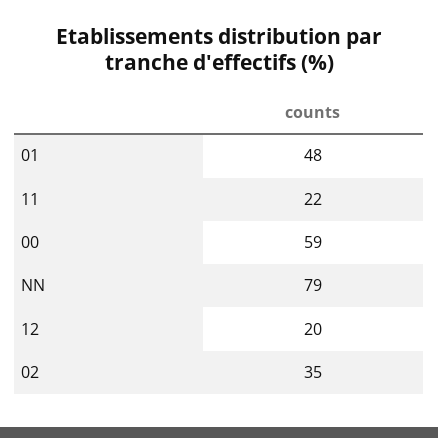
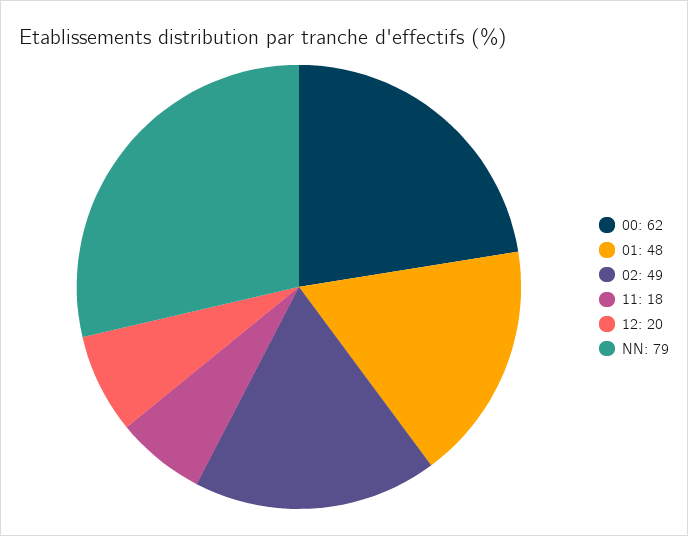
  {
    "01": 48,
-   "11": 22,
+   "11": 18,
-   "00": 59,
+   "00": 62,
    "NN": 79,
    "12": 20,
-   "02": 35
+   "02": 49
  }

